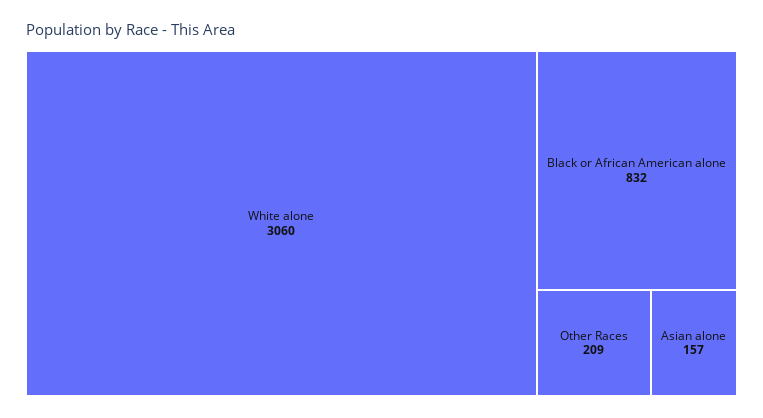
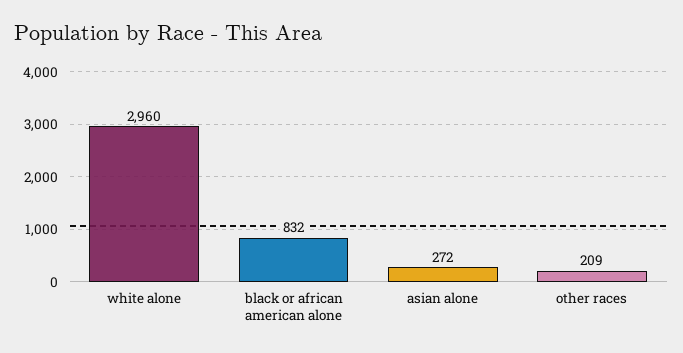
  {
-   "White alone": 3060,
+   "White alone": 2960,
    "Black or African American alone": 832,
    "Other Races": 209,
-   "Asian alone": 157
+   "Asian alone": 272
  }

